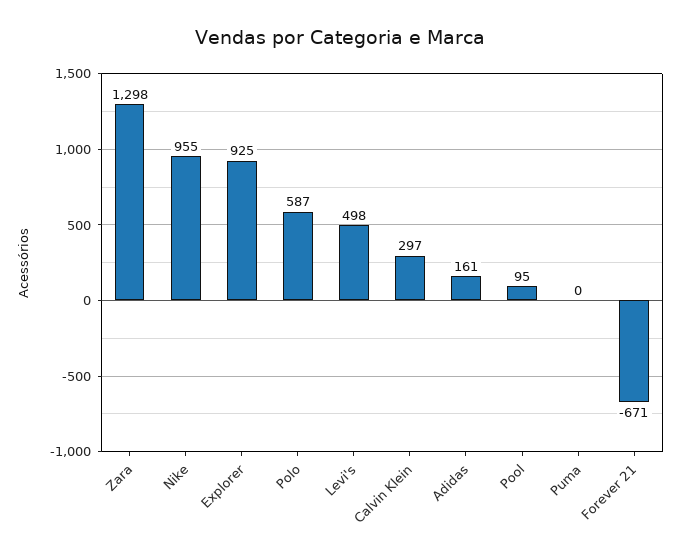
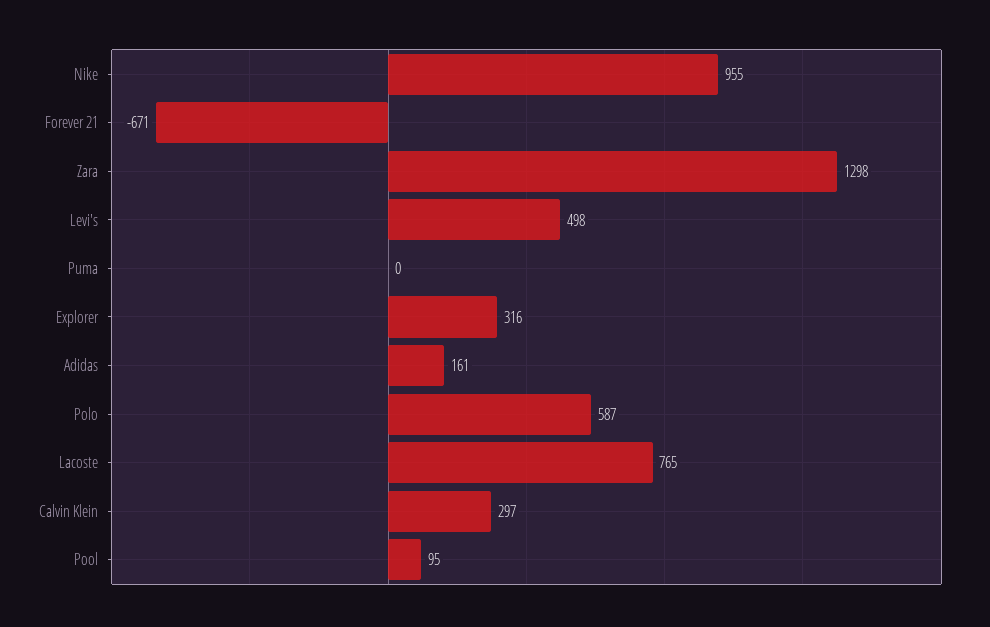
  {
    "Zara": 1298,
    "Nike": 955,
-   "Explorer": 925,
+   "Explorer": 316,
    "Polo": 587,
    "Levi's": 498,
    "Calvin Klein": 297,
    "Adidas": 161,
    "Pool": 95,
    "Puma": 0,
-   "Forever 21": -671
+   "Forever 21": -671,
+   "Lacoste": 765
  }

